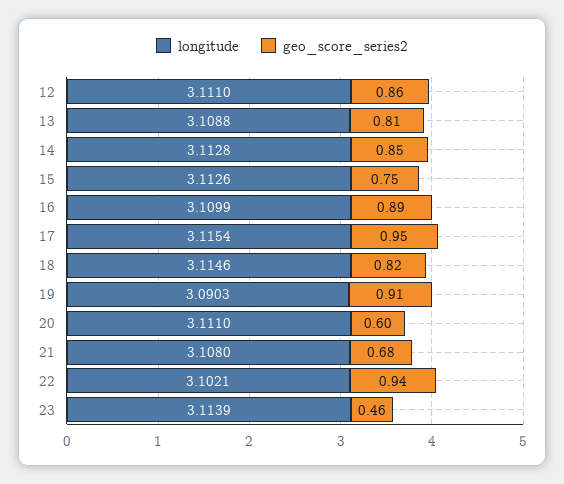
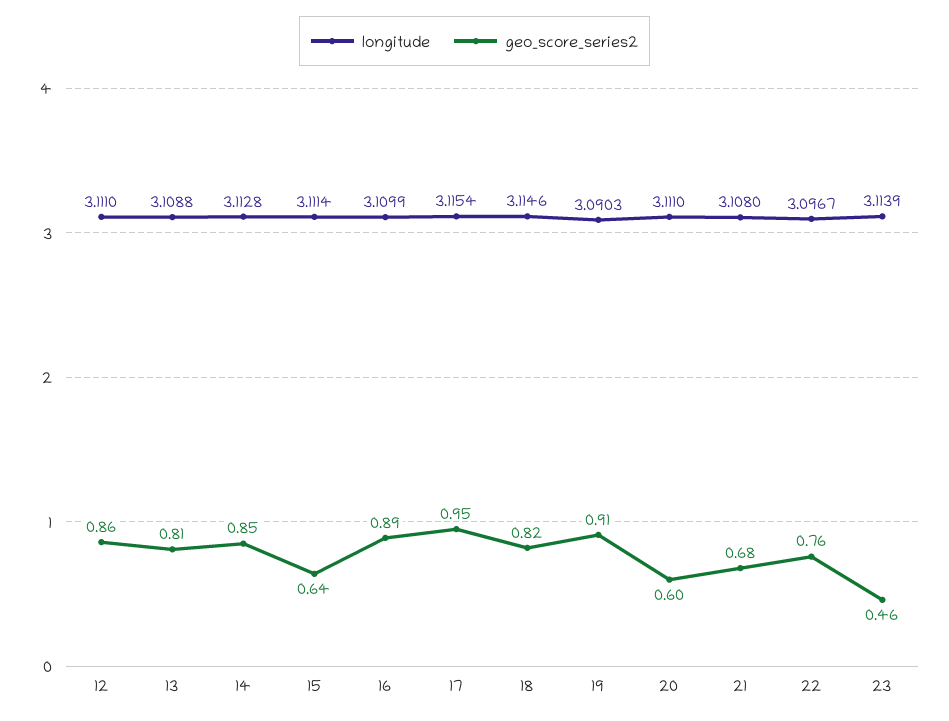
  {
    "longitude": {
      "12": 3.111,
      "13": 3.1088,
      "14": 3.1128,
-     "15": 3.1126,
+     "15": 3.1114,
      "16": 3.1099,
      "17": 3.1154,
      "18": 3.1146,
      "19": 3.0903,
      "20": 3.111,
      "21": 3.108,
-     "22": 3.1021,
+     "22": 3.0967,
      "23": 3.1139
    },
    "geo_score_series2": {
      "12": 0.86,
      "13": 0.81,
      "14": 0.85,
-     "15": 0.75,
+     "15": 0.64,
      "16": 0.89,
      "17": 0.95,
      "18": 0.82,
      "19": 0.91,
      "20": 0.6,
      "21": 0.68,
-     "22": 0.94,
+     "22": 0.76,
      "23": 0.46
    }
  }

